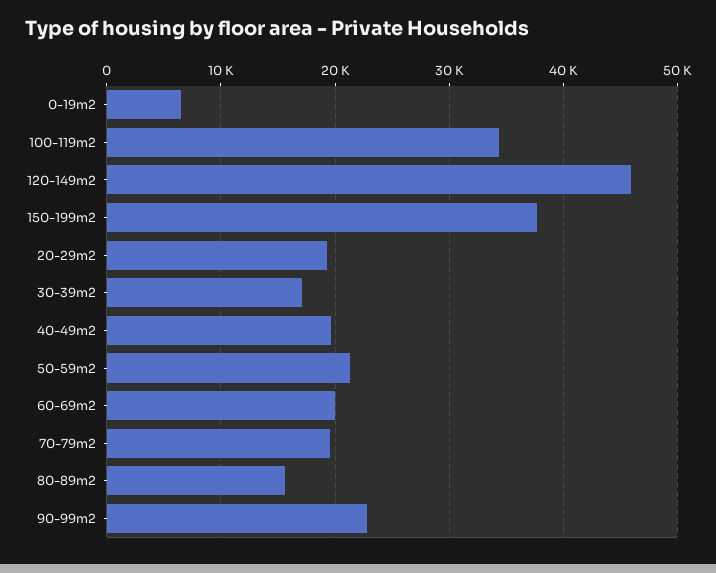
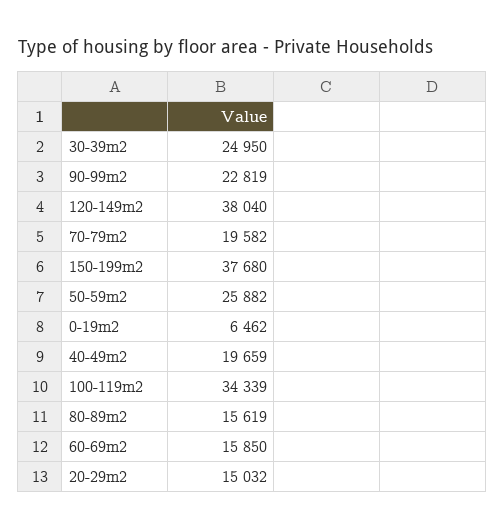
  {
    "0-19m2": 6462,
    "100-119m2": 34339,
-   "120-149m2": 46000,
+   "120-149m2": 38040,
    "150-199m2": 37680,
-   "20-29m2": 19000,
+   "20-29m2": 15032,
-   "30-39m2": 17000,
+   "30-39m2": 24950,
    "40-49m2": 19659,
-   "50-59m2": 21000,
+   "50-59m2": 25882,
-   "60-69m2": 20000,
+   "60-69m2": 15850,
    "70-79m2": 19582,
    "80-89m2": 15619,
    "90-99m2": 22819
  }

